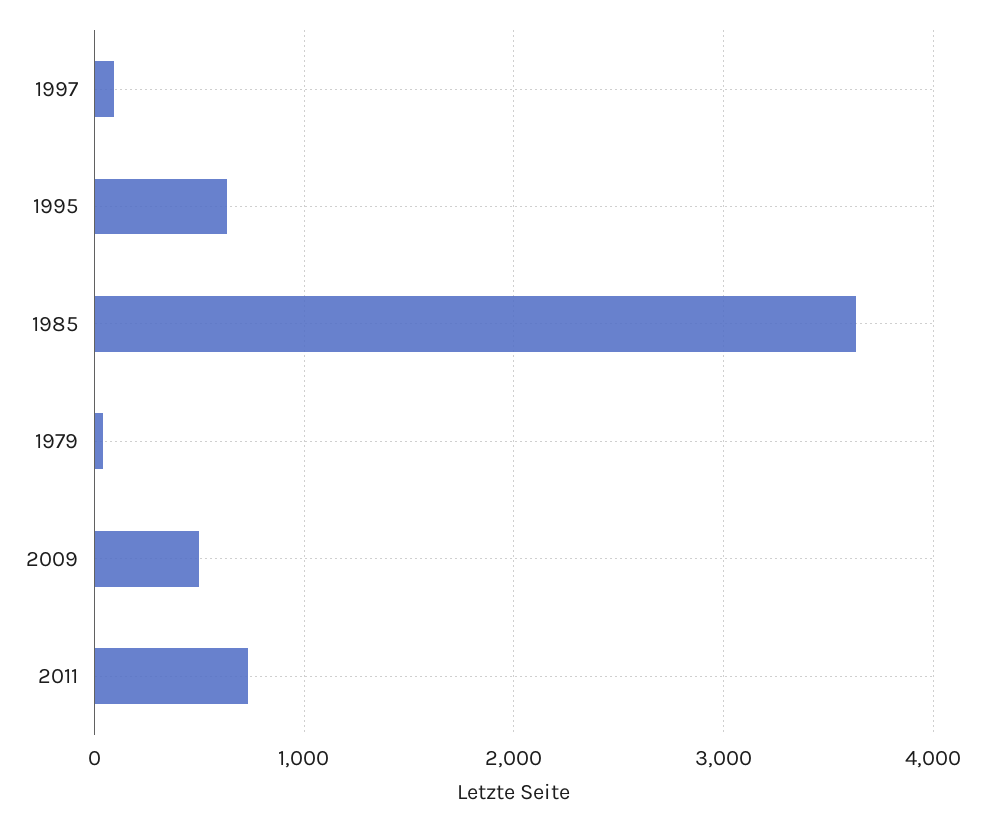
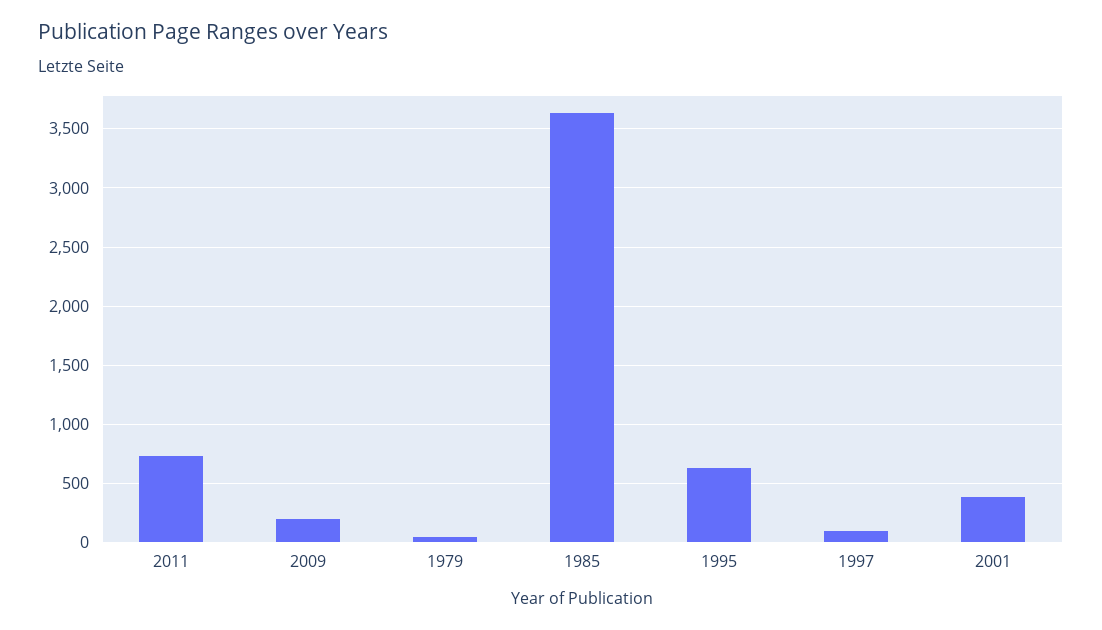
  {
    "1997": 100,
    "1995": 600,
    "1985": 3600,
    "1979": 0,
-   "2009": 500,
+   "2009": 200,
-   "2011": 700
+   "2011": 700,
+   "2001": 400
  }

